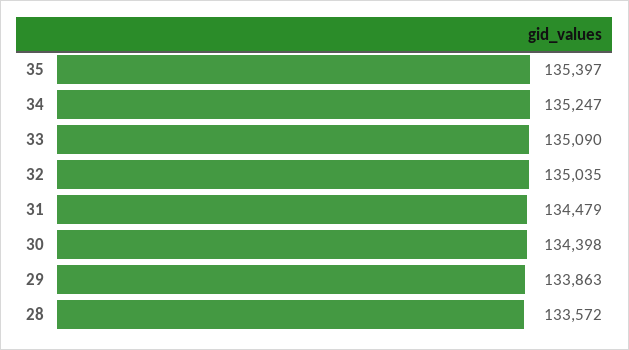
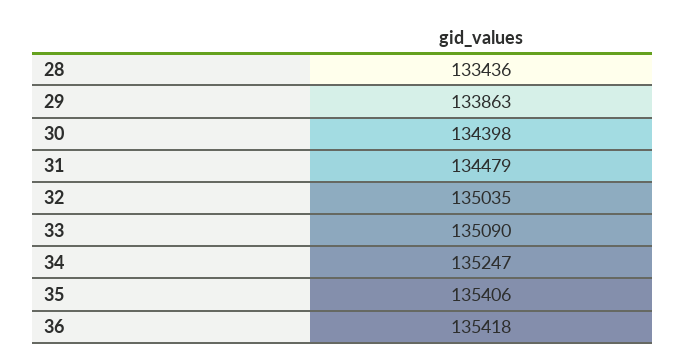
  {
-   "35": 135397,
+   "35": 135406,
    "34": 135247,
    "33": 135090,
    "32": 135035,
    "31": 134479,
    "30": 134398,
    "29": 133863,
-   "28": 133572
+   "28": 133436,
+   "36": 135418
  }

